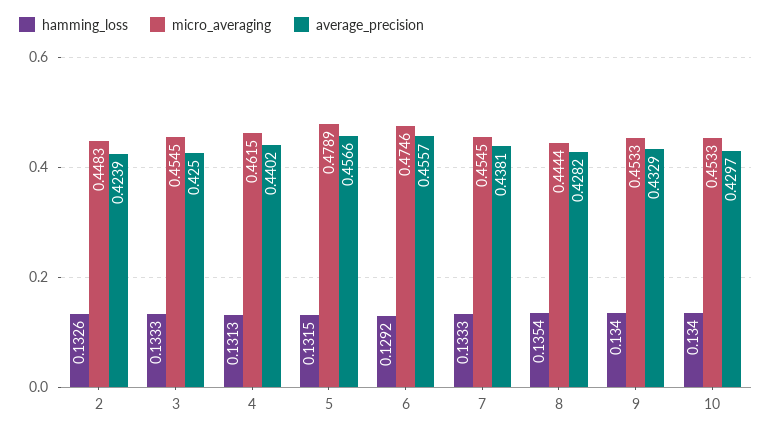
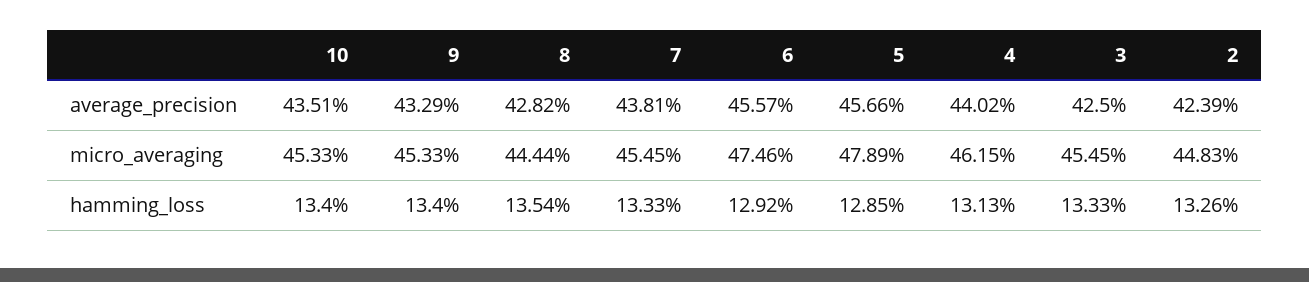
  {
    "hamming_loss": {
      "2": 0.1326,
      "3": 0.1333,
      "4": 0.1313,
-     "5": 0.1315,
+     "5": 0.1285,
      "6": 0.1292,
      "7": 0.1333,
      "8": 0.1354,
      "9": 0.134,
      "10": 0.134
    },
    "micro_averaging": {
      "2": 0.4483,
      "3": 0.4545,
      "4": 0.4615,
      "5": 0.4789,
      "6": 0.4746,
      "7": 0.4545,
      "8": 0.4444,
      "9": 0.4533,
      "10": 0.4533
    },
    "average_precision": {
      "2": 0.4239,
      "3": 0.425,
      "4": 0.4402,
      "5": 0.4566,
      "6": 0.4557,
      "7": 0.4381,
      "8": 0.4282,
      "9": 0.4329,
-     "10": 0.4297
+     "10": 0.4351
    }
  }

